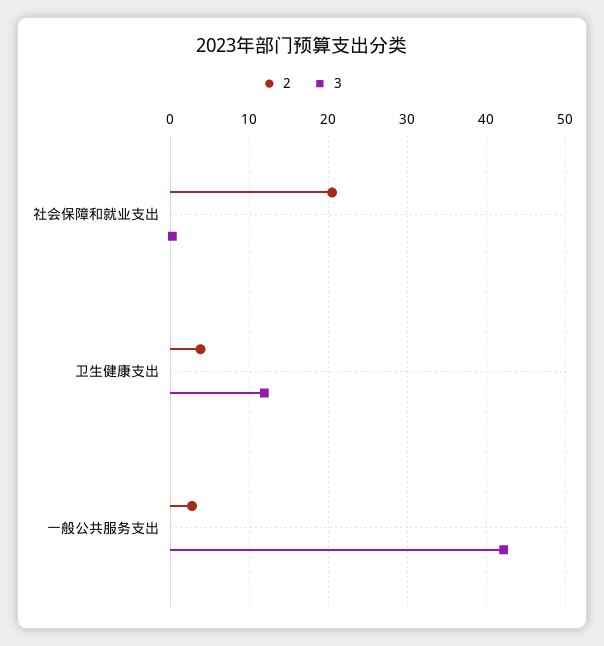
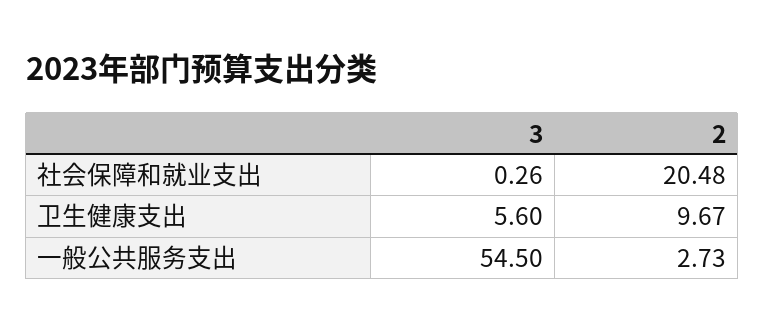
  {
    "2": {
      "社会保障和就业支出": 20.48,
-     "卫生健康支出": 4,
+     "卫生健康支出": 9.67,
      "一般公共服务支出": 2.73
    },
    "3": {
      "社会保障和就业支出": 0.26,
-     "卫生健康支出": 12,
+     "卫生健康支出": 5.6,
-     "一般公共服务支出": 42
+     "一般公共服务支出": 54.5
    }
  }

